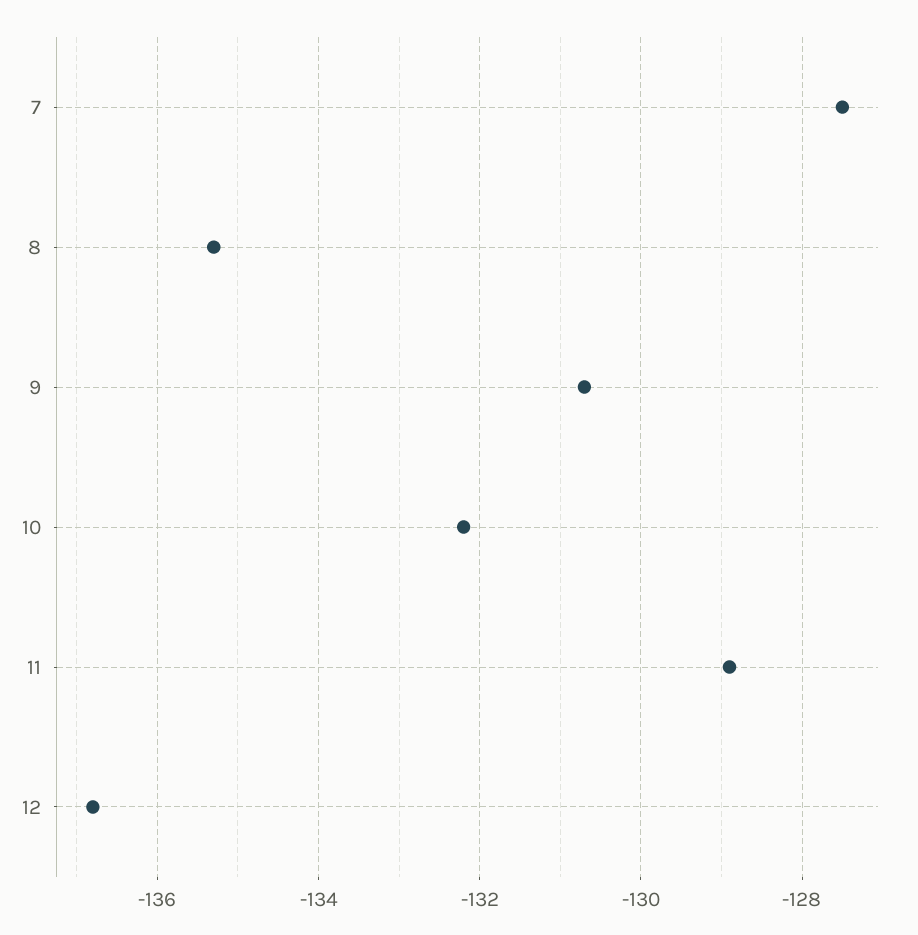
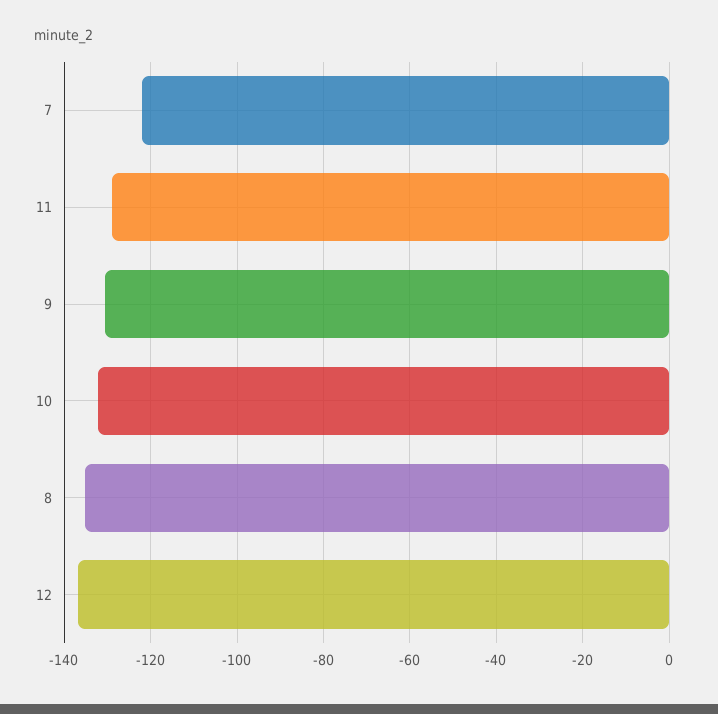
  {
-   "7": -127.5,
+   "7": -122,
    "8": -135.5,
    "9": -130.5,
    "10": -132,
    "11": -129,
    "12": -137
  }

